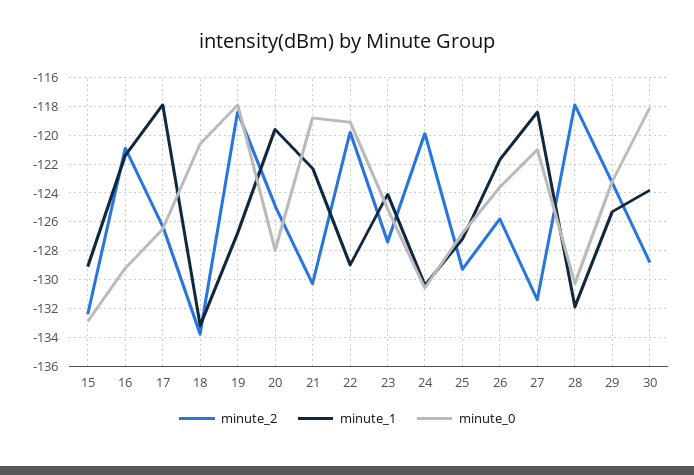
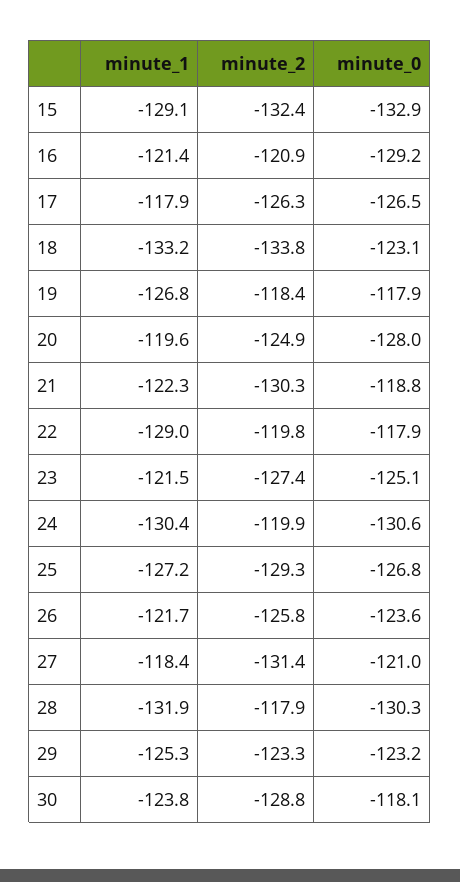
  {
    "minute_2": {
      "15": -132.4,
      "16": -120.9,
      "17": -126.3,
      "18": -133.8,
      "19": -118.4,
      "20": -124.9,
      "21": -130.3,
      "22": -119.8,
      "23": -127.4,
      "24": -119.9,
      "25": -129.3,
      "26": -125.8,
      "27": -131.4,
      "28": -117.9,
      "29": -123.3,
      "30": -128.8
    },
    "minute_1": {
      "15": -129.1,
      "16": -121.4,
      "17": -117.9,
      "18": -133.2,
      "19": -126.8,
      "20": -119.6,
      "21": -122.3,
      "22": -129,
-     "23": -124,
+     "23": -121.5,
      "24": -130.4,
      "25": -127.2,
      "26": -121.7,
      "27": -118.4,
      "28": -131.9,
      "29": -125.3,
      "30": -123.8
    },
    "minute_0": {
      "15": -132.9,
      "16": -129.2,
      "17": -126.5,
-     "18": -120.5,
+     "18": -123.1,
      "19": -117.9,
      "20": -128,
      "21": -118.8,
-     "22": -119,
+     "22": -117.9,
      "23": -125.1,
      "24": -130.6,
      "25": -126.8,
      "26": -123.6,
      "27": -121,
      "28": -130.3,
      "29": -123.2,
      "30": -118.1
    }
  }

